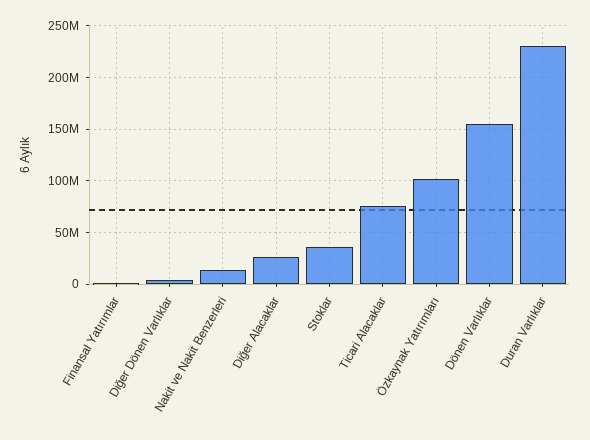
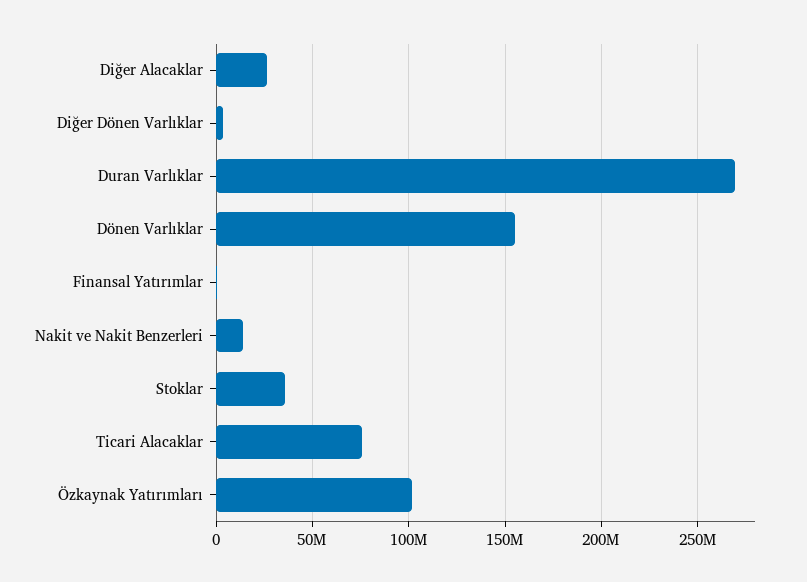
  {
    "Finansal Yatırımlar": 0,
    "Diğer Dönen Varlıklar": 5000000,
    "Nakit ve Nakit Benzerleri": 15000000,
    "Diğer Alacaklar": 25000000,
    "Stoklar": 35000000,
    "Ticari Alacaklar": 75000000,
    "Özkaynak Yatırımları": 100000000,
    "Dönen Varlıklar": 155000000,
-   "Duran Varlıklar": 230000000
+   "Duran Varlıklar": 270000000
  }

